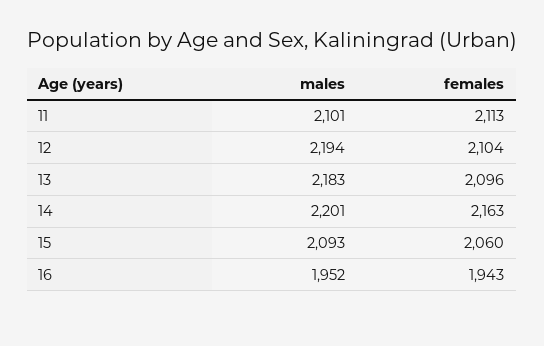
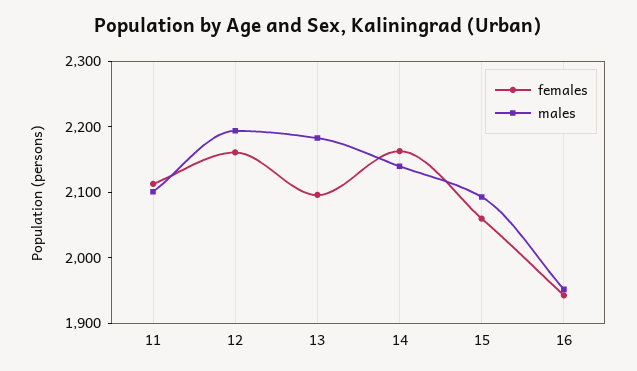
  {
    "males": {
      "11": 2101,
      "12": 2194,
      "13": 2183,
-     "14": 2201,
+     "14": 2140,
      "15": 2093,
      "16": 1952
    },
    "females": {
      "11": 2113,
-     "12": 2104,
+     "12": 2160,
      "13": 2096,
      "14": 2163,
      "15": 2060,
      "16": 1943
    }
  }

